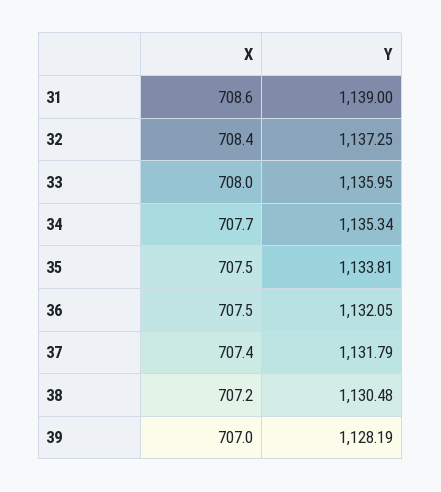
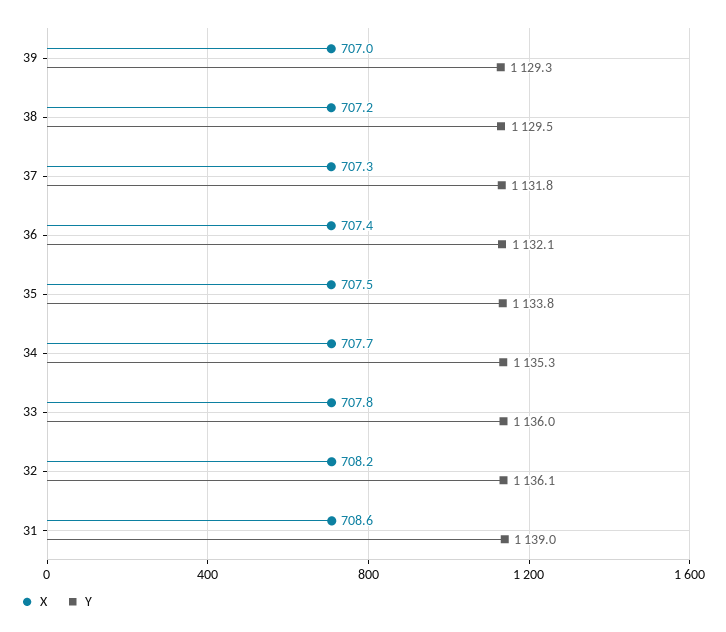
  {
    "X": {
      "31": 708.6,
-     "32": 708.4,
+     "32": 708.2,
-     "33": 708,
+     "33": 707.8,
      "34": 707.7,
      "35": 707.5,
-     "36": 707.5,
+     "36": 707.4,
-     "37": 707.4,
+     "37": 707.3,
      "38": 707.2,
      "39": 707
    },
    "Y": {
      "31": 1139,
-     "32": 1137.25,
+     "32": 1136.1,
      "33": 1135.95,
      "34": 1135.34,
      "35": 1133.81,
      "36": 1132.05,
      "37": 1131.79,
-     "38": 1130.48,
+     "38": 1129.5,
-     "39": 1128.19
+     "39": 1129.3
    }
  }

